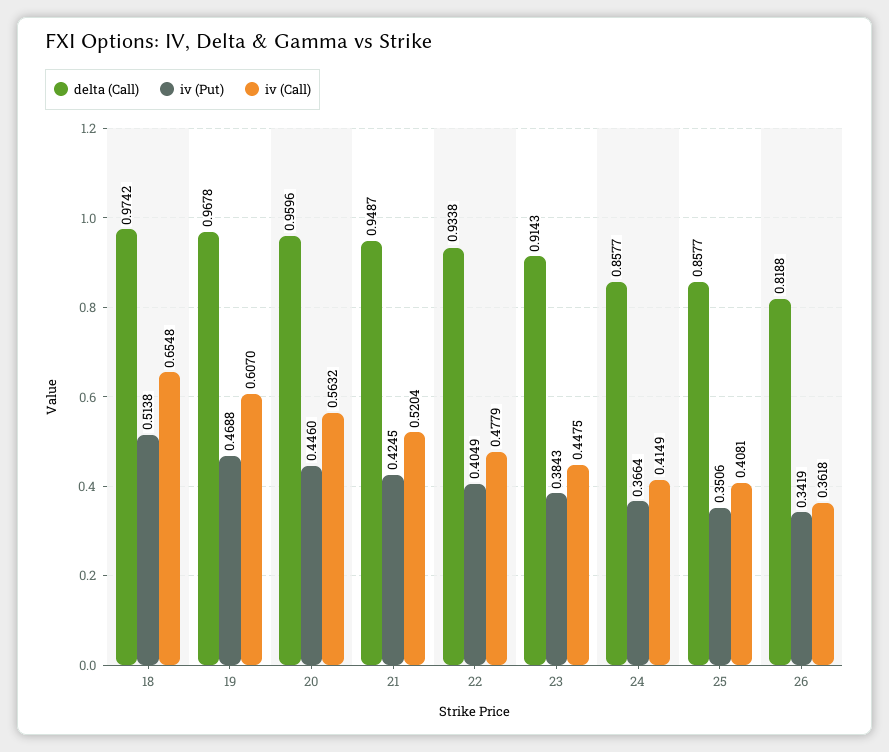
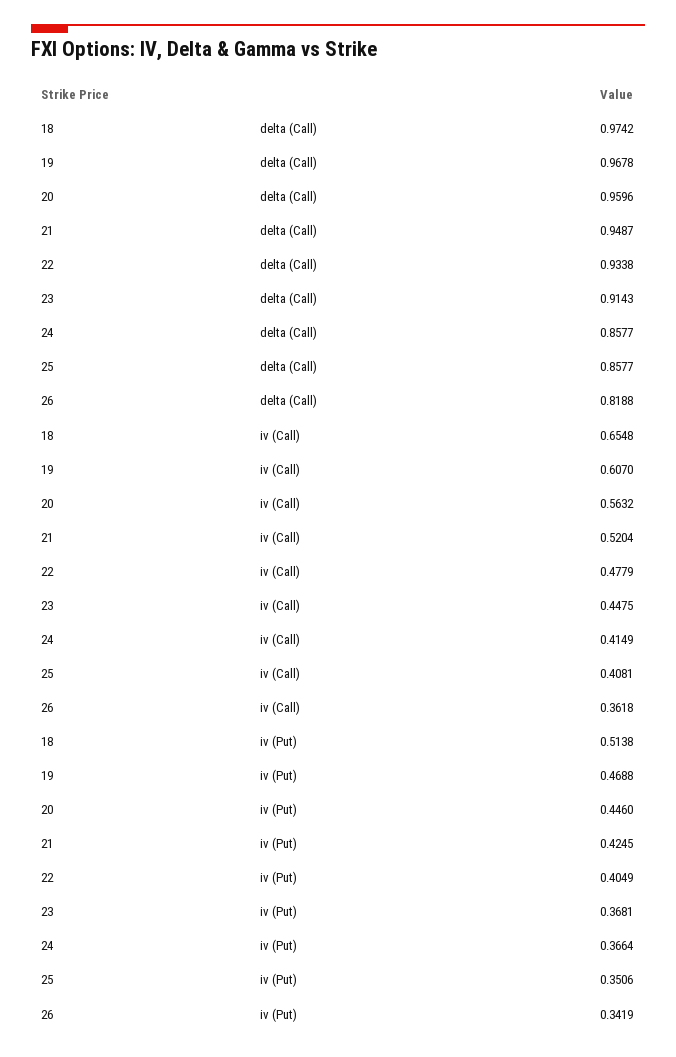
  {
    "delta (Call)": {
      "18": 0.9742,
      "19": 0.9678,
      "20": 0.9596,
      "21": 0.9487,
      "22": 0.9338,
      "23": 0.9143,
      "24": 0.8577,
      "25": 0.8577,
      "26": 0.8188
    },
    "iv (Put)": {
      "18": 0.5138,
      "19": 0.4688,
      "20": 0.446,
      "21": 0.4245,
      "22": 0.4049,
-     "23": 0.3843,
+     "23": 0.3681,
      "24": 0.3664,
      "25": 0.3506,
      "26": 0.3419
    },
    "iv (Call)": {
      "18": 0.6548,
      "19": 0.607,
      "20": 0.5632,
      "21": 0.5204,
      "22": 0.4779,
      "23": 0.4475,
      "24": 0.4149,
      "25": 0.4081,
      "26": 0.3618
    }
  }

